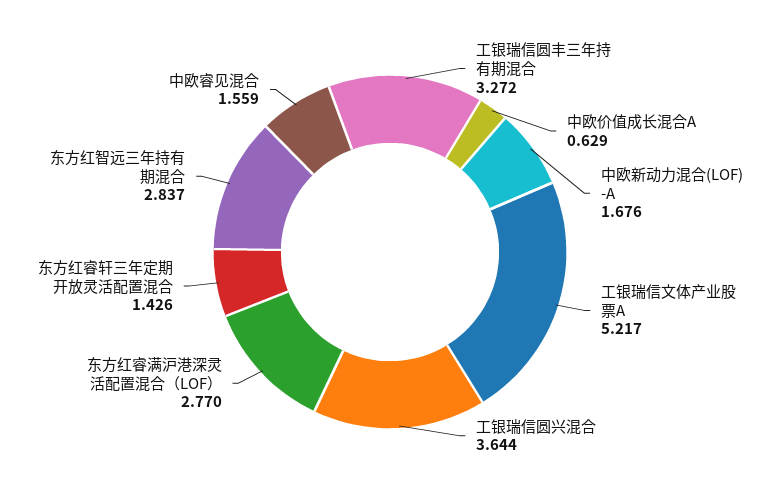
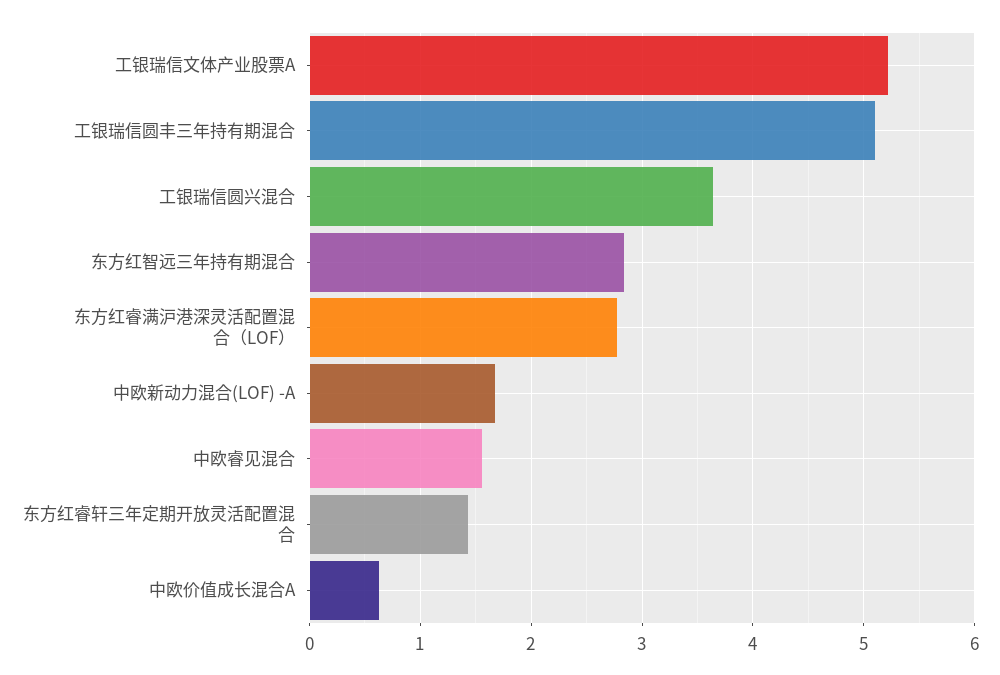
  {
-   "工银瑞信圆丰三年持有期混合": 3.272,
+   "工银瑞信圆丰三年持有期混合": 5.1,
    "中欧价值成长混合A": 0.629,
    "中欧新动力混合(LOF) -A": 1.676,
    "工银瑞信文体产业股票A": 5.217,
    "工银瑞信圆兴混合": 3.644,
    "东方红睿满沪港深灵活配置混合（LOF）": 2.77,
    "东方红睿轩三年定期开放灵活配置混合": 1.426,
    "东方红智远三年持有期混合": 2.837,
    "中欧睿见混合": 1.559
  }

